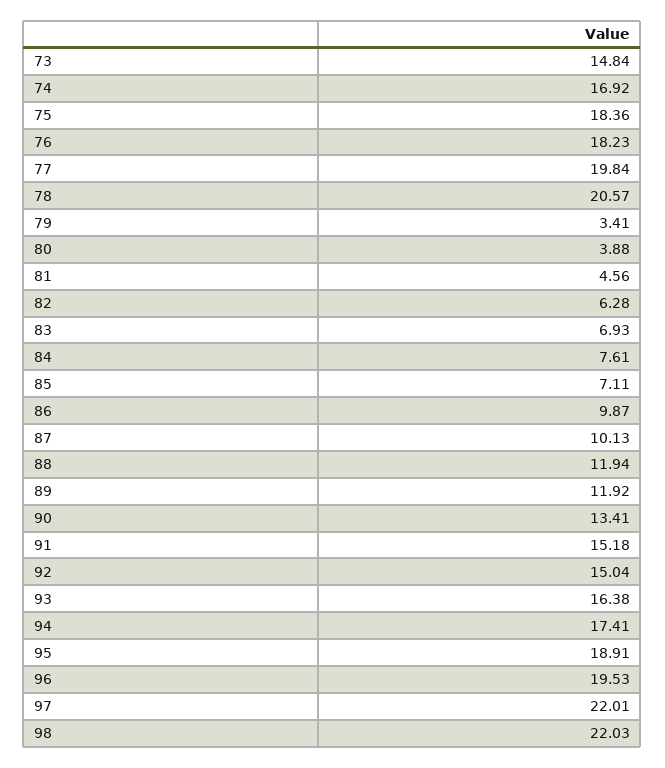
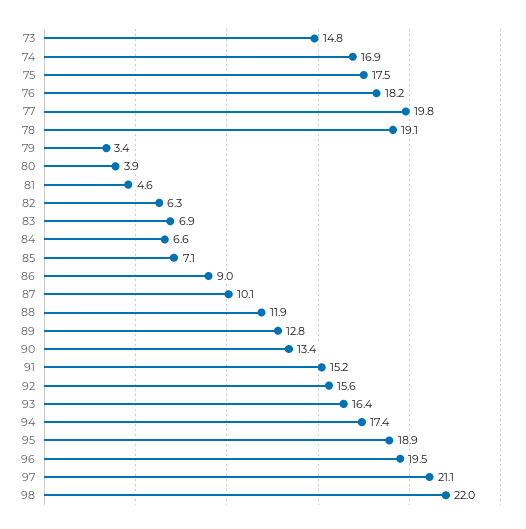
  {
    "73": 14.84,
    "74": 16.92,
-   "75": 18.36,
+   "75": 17.5,
    "76": 18.23,
    "77": 19.84,
-   "78": 20.57,
+   "78": 19.1,
    "79": 3.41,
    "80": 3.88,
    "81": 4.56,
    "82": 6.28,
    "83": 6.93,
-   "84": 7.61,
+   "84": 6.6,
    "85": 7.11,
-   "86": 9.87,
+   "86": 9,
    "87": 10.13,
    "88": 11.94,
-   "89": 11.92,
+   "89": 12.8,
    "90": 13.41,
    "91": 15.18,
-   "92": 15.04,
+   "92": 15.6,
    "93": 16.38,
    "94": 17.41,
    "95": 18.91,
    "96": 19.53,
-   "97": 22.01,
+   "97": 21.1,
    "98": 22.03
  }

